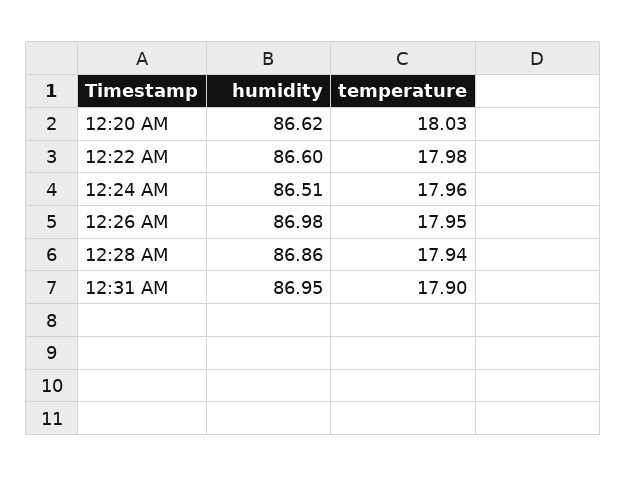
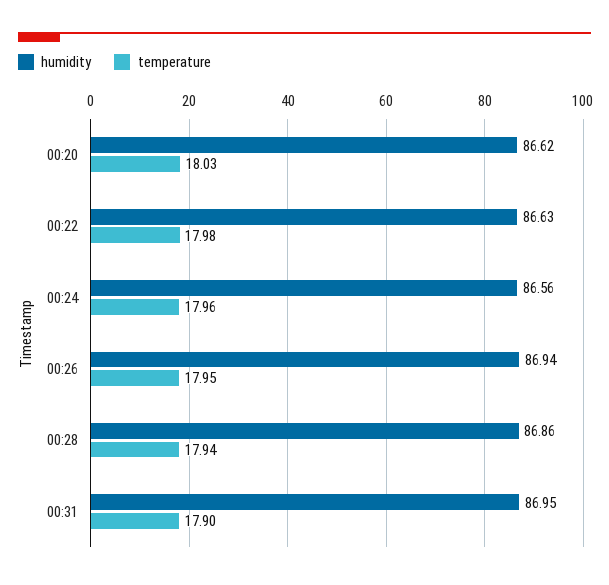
  {
    "humidity": {
      "12:20 AM": 86.62,
-     "12:22 AM": 86.6,
+     "12:22 AM": 86.63,
-     "12:24 AM": 86.51,
+     "12:24 AM": 86.56,
-     "12:26 AM": 86.98,
+     "12:26 AM": 86.94,
      "12:28 AM": 86.86,
      "12:31 AM": 86.95
    },
    "temperature": {
      "12:20 AM": 18.03,
      "12:22 AM": 17.98,
      "12:24 AM": 17.96,
      "12:26 AM": 17.95,
      "12:28 AM": 17.94,
      "12:31 AM": 17.9
    }
  }

